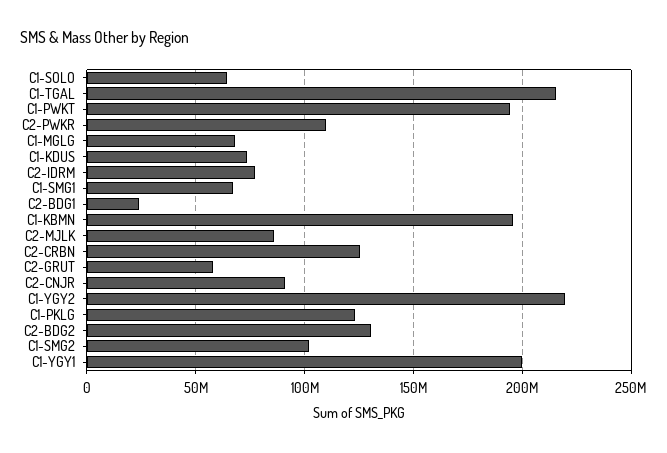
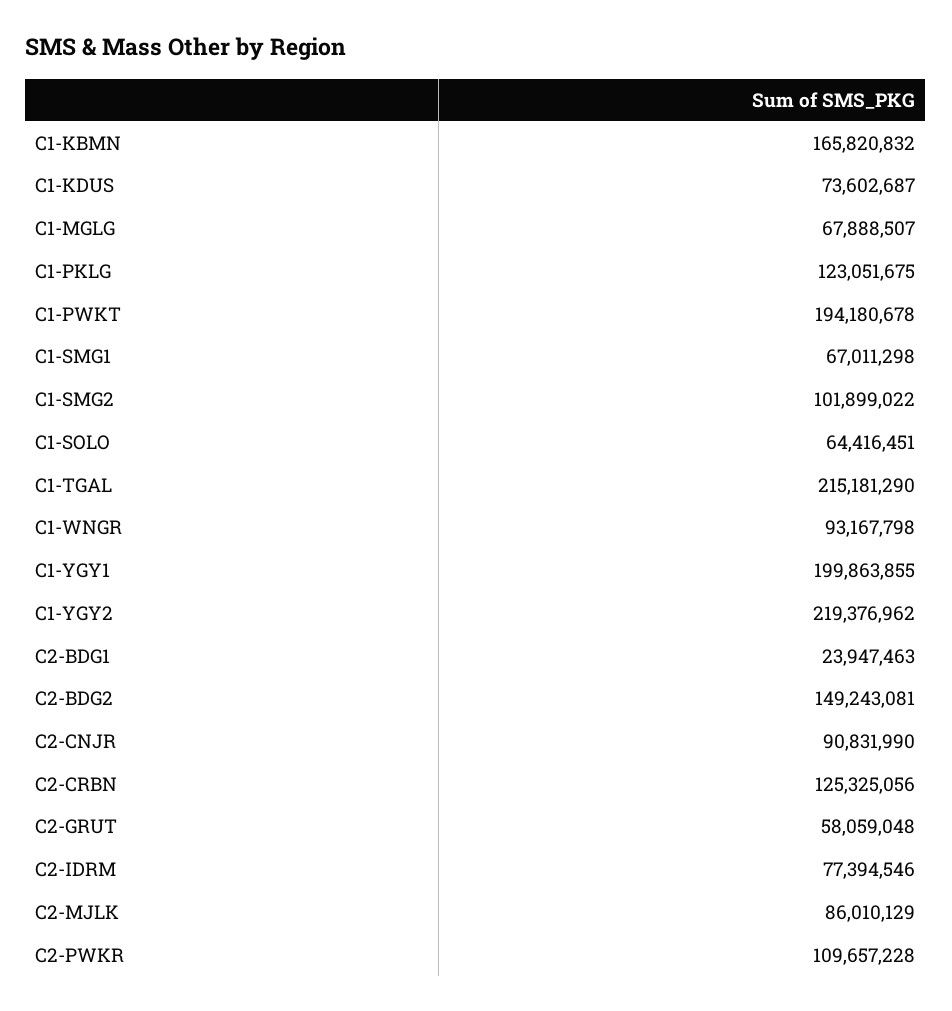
  {
    "C1-SOLO": 64416451,
    "C1-TGAL": 215181290,
    "C1-PWKT": 194180678,
    "C2-PWKR": 109657228,
    "C1-MGLG": 67888507,
    "C1-KDUS": 73602687,
    "C2-IDRM": 77394546,
    "C1-SMG1": 67011298,
    "C2-BDG1": 23947463,
-   "C1-KBMN": 195000000,
+   "C1-KBMN": 165820832,
    "C2-MJLK": 86010129,
    "C2-CRBN": 125325056,
    "C2-GRUT": 58059048,
    "C2-CNJR": 90831990,
    "C1-YGY2": 219376962,
    "C1-PKLG": 123051675,
-   "C2-BDG2": 130000000,
+   "C2-BDG2": 149243081,
    "C1-SMG2": 101899022,
-   "C1-YGY1": 199863855
+   "C1-YGY1": 199863855,
+   "C1-WNGR": 93167798
  }

